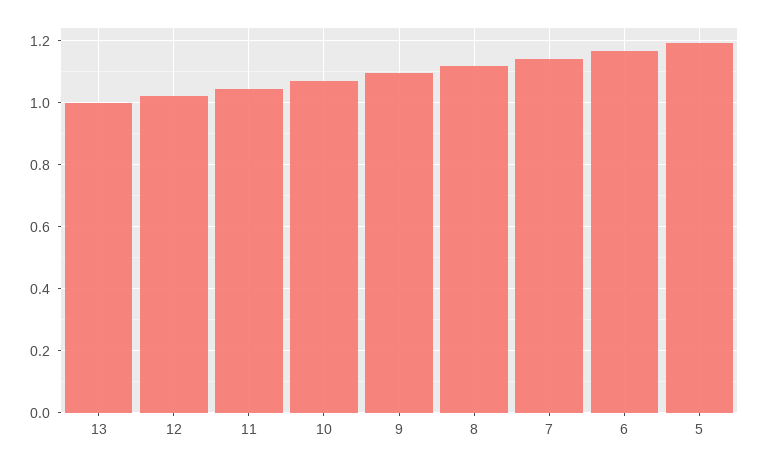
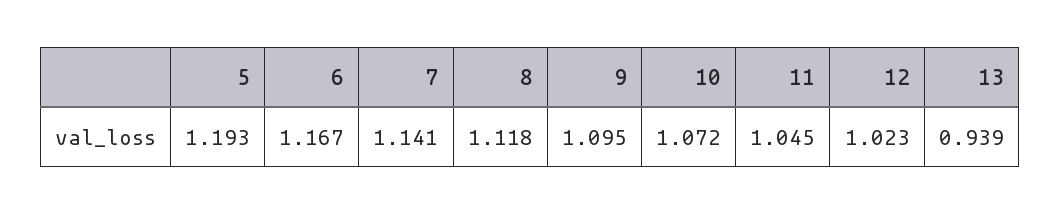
  {
-   "13": 1,
+   "13": 0.939,
    "12": 1.023,
    "11": 1.045,
    "10": 1.072,
    "9": 1.095,
    "8": 1.118,
    "7": 1.141,
    "6": 1.167,
    "5": 1.193
  }

